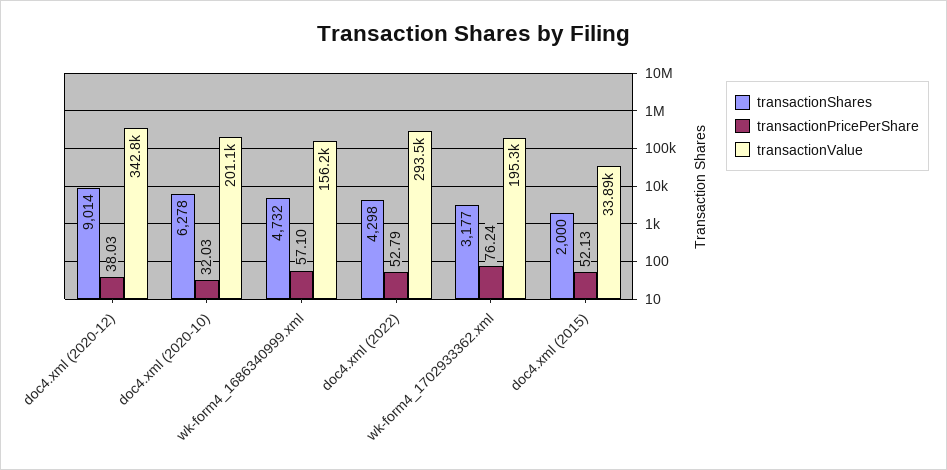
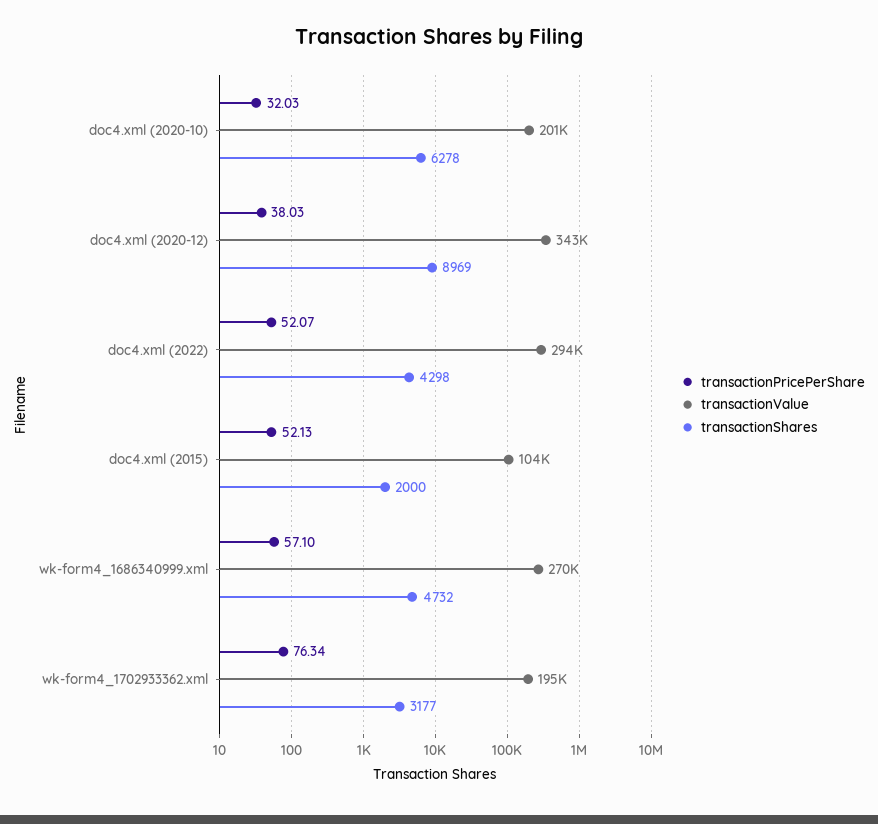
  {
    "transactionShares": {
-     "doc4.xml (2020-12)": 9014,
+     "doc4.xml (2020-12)": 8969,
      "doc4.xml (2020-10)": 6278,
      "wk-form4_1686340999.xml": 4732,
      "doc4.xml (2022)": 4298,
      "wk-form4_1702933362.xml": 3177,
      "doc4.xml (2015)": 2000
    },
    "transactionPricePerShare": {
      "doc4.xml (2020-12)": 38.03,
      "doc4.xml (2020-10)": 32.03,
      "wk-form4_1686340999.xml": 57.1,
-     "doc4.xml (2022)": 52.79,
+     "doc4.xml (2022)": 52.07,
-     "wk-form4_1702933362.xml": 76.24,
+     "wk-form4_1702933362.xml": 76.34,
      "doc4.xml (2015)": 52.13
    },
    "transactionValue": {
      "doc4.xml (2020-12)": 342800,
      "doc4.xml (2020-10)": 201100,
-     "wk-form4_1686340999.xml": 156200,
+     "wk-form4_1686340999.xml": 270000,
      "doc4.xml (2022)": 293500,
      "wk-form4_1702933362.xml": 195300,
-     "doc4.xml (2015)": 33890
+     "doc4.xml (2015)": 104000
    }
  }

